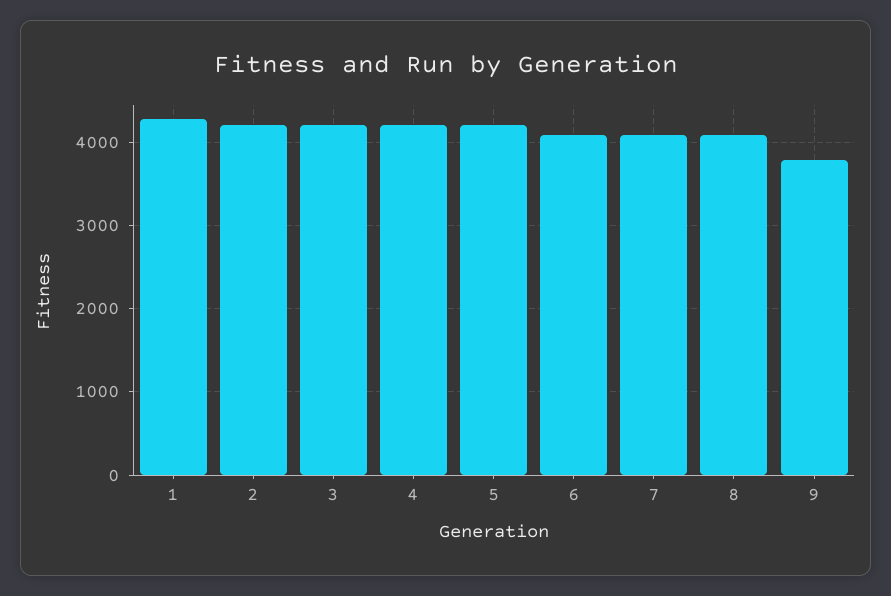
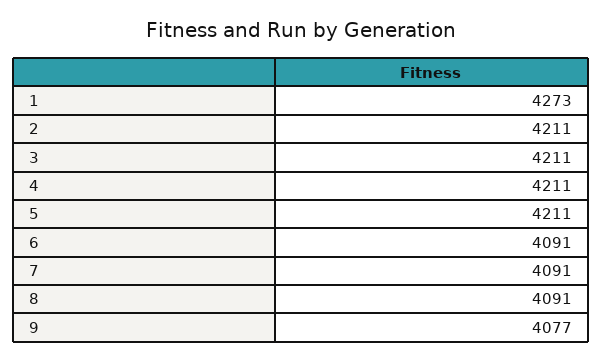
  {
    "1": 4273,
    "2": 4211,
    "3": 4211,
    "4": 4211,
    "5": 4211,
    "6": 4091,
    "7": 4091,
    "8": 4091,
-   "9": 3800
+   "9": 4077
  }

